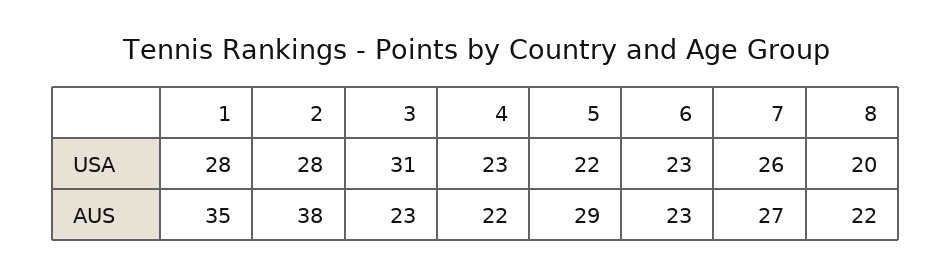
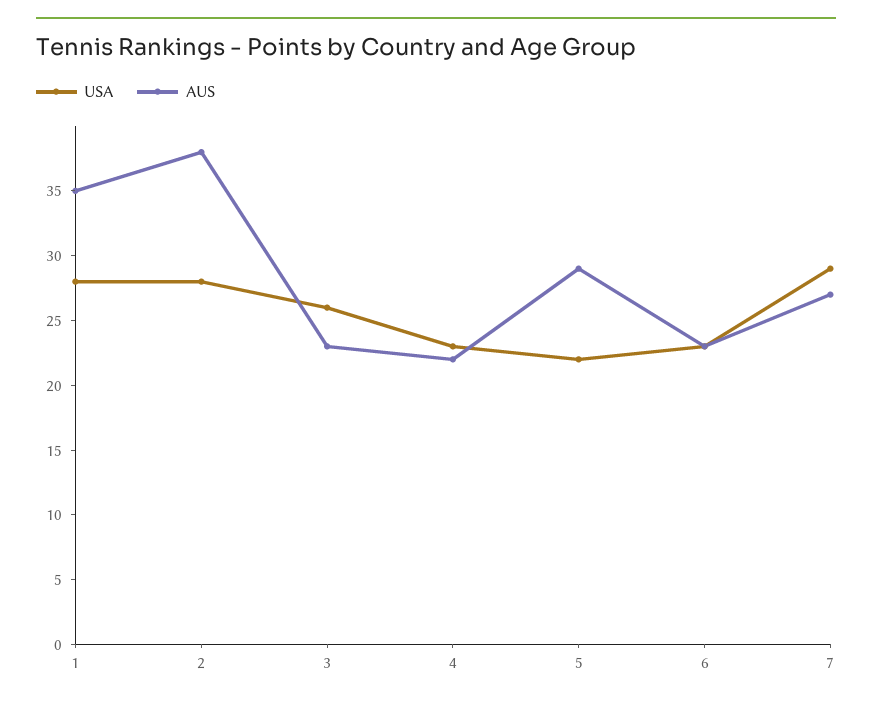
  {
    "USA": {
      "1": 28,
      "2": 28,
-     "3": 31,
+     "3": 26,
      "4": 23,
      "5": 22,
      "6": 23,
-     "7": 26,
+     "7": 29
-     "8": 20
    },
    "AUS": {
      "1": 35,
      "2": 38,
      "3": 23,
      "4": 22,
      "5": 29,
      "6": 23,
-     "7": 27,
+     "7": 27
-     "8": 22
    }
  }

